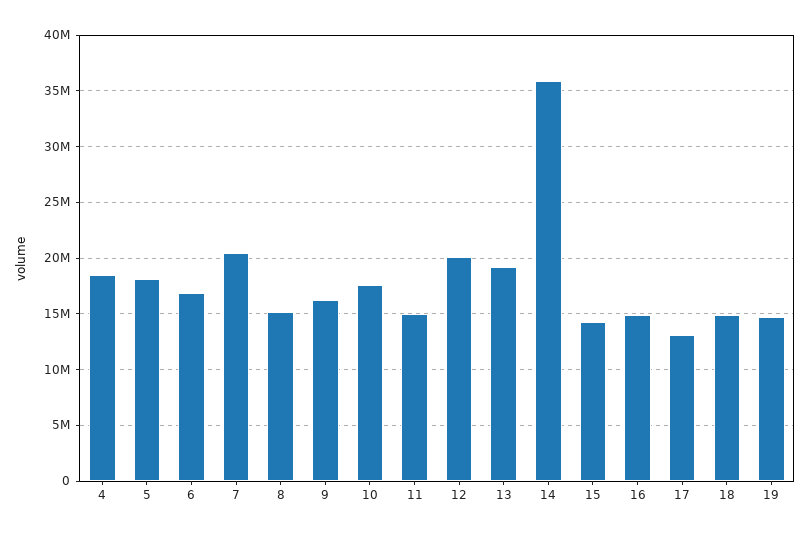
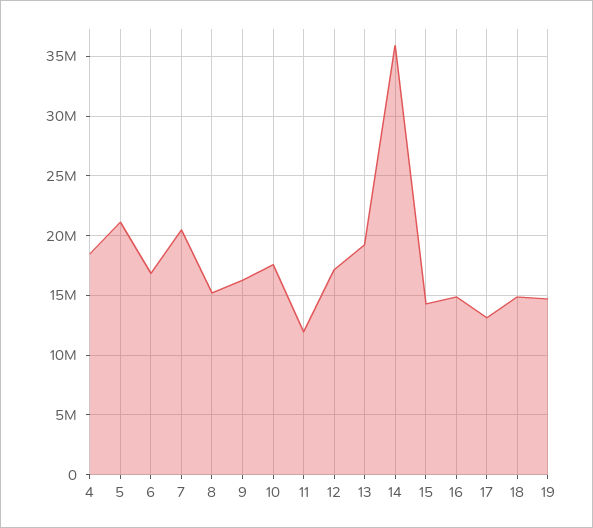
  {
    "4": 18000000,
-   "5": 18000000,
+   "5": 21000000,
    "6": 17000000,
    "7": 20000000,
    "8": 15000000,
    "9": 16000000,
    "10": 18000000,
-   "11": 15000000,
+   "11": 12000000,
-   "12": 20000000,
+   "12": 17000000,
    "13": 19000000,
    "14": 36000000,
    "15": 14000000,
    "16": 15000000,
    "17": 13000000,
    "18": 15000000,
    "19": 15000000
  }

